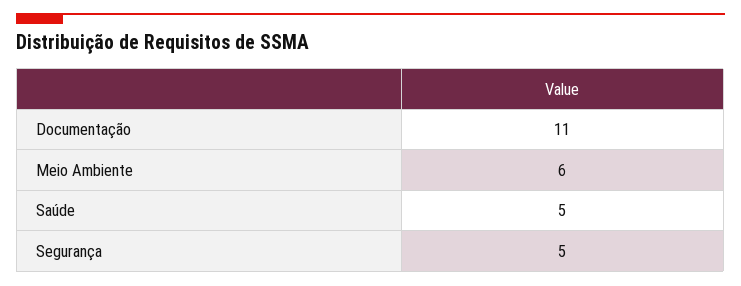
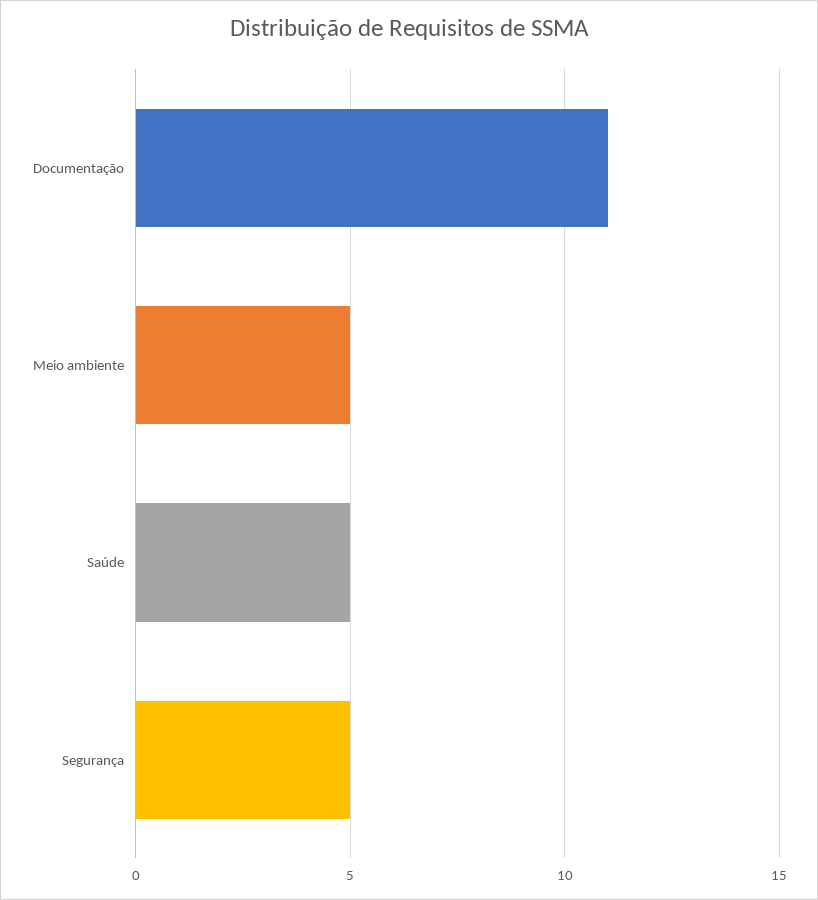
  {
    "Documentação": 11,
-   "Meio Ambiente": 6,
+   "Meio Ambiente": 5,
    "Saúde": 5,
    "Segurança": 5
  }

